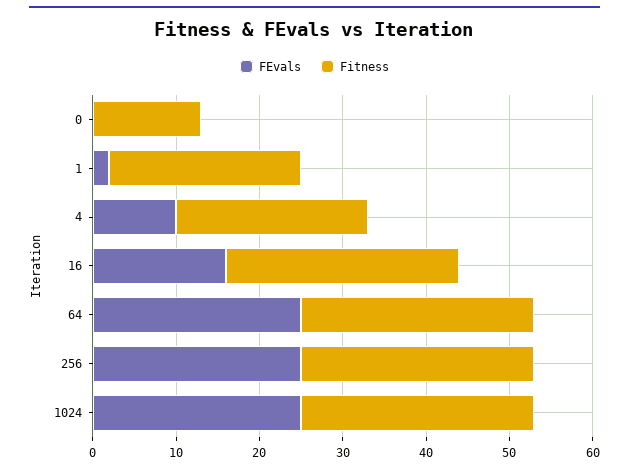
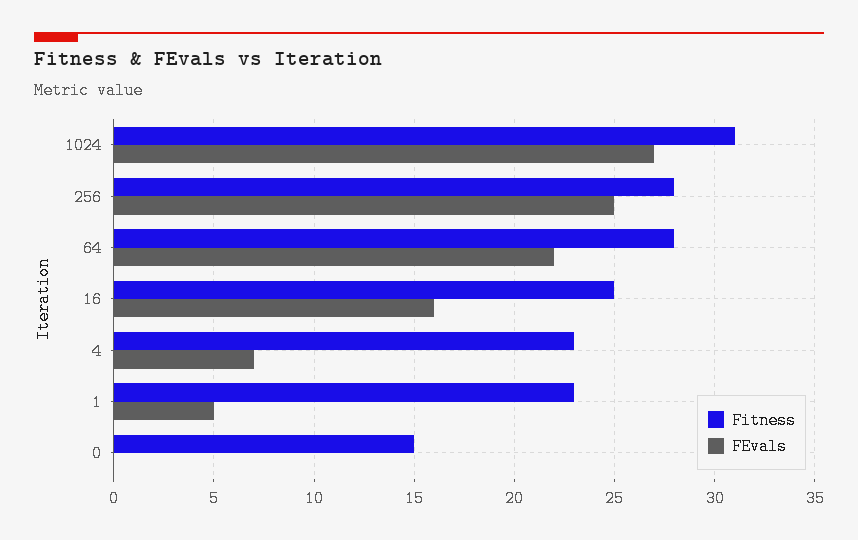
  {
    "FEvals": {
      "0": 0,
-     "1": 2,
+     "1": 5,
-     "4": 10,
+     "4": 7,
      "16": 16,
-     "64": 25,
+     "64": 22,
      "256": 25,
-     "1024": 25
+     "1024": 27
    },
    "Fitness": {
-     "0": 13,
+     "0": 15,
      "1": 23,
      "4": 23,
-     "16": 28,
+     "16": 25,
      "64": 28,
      "256": 28,
-     "1024": 28
+     "1024": 31
    }
  }

